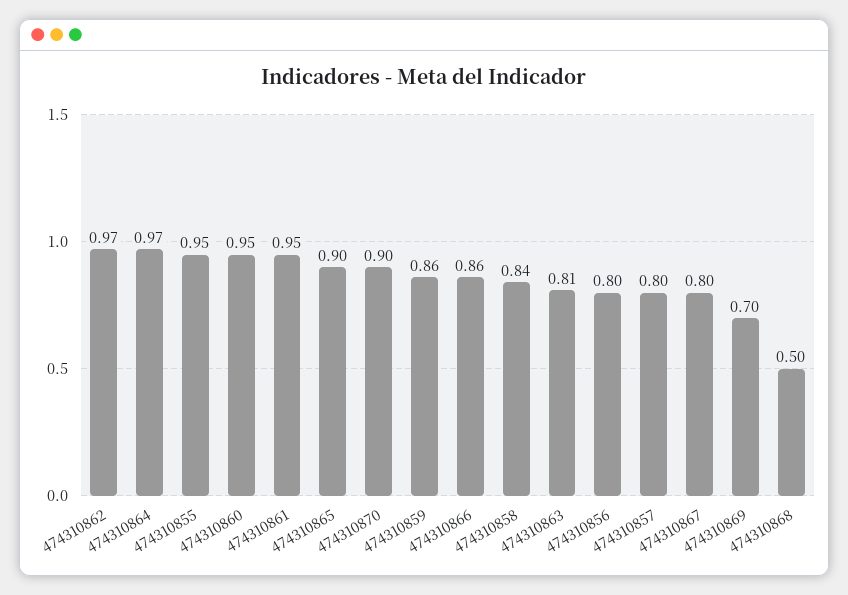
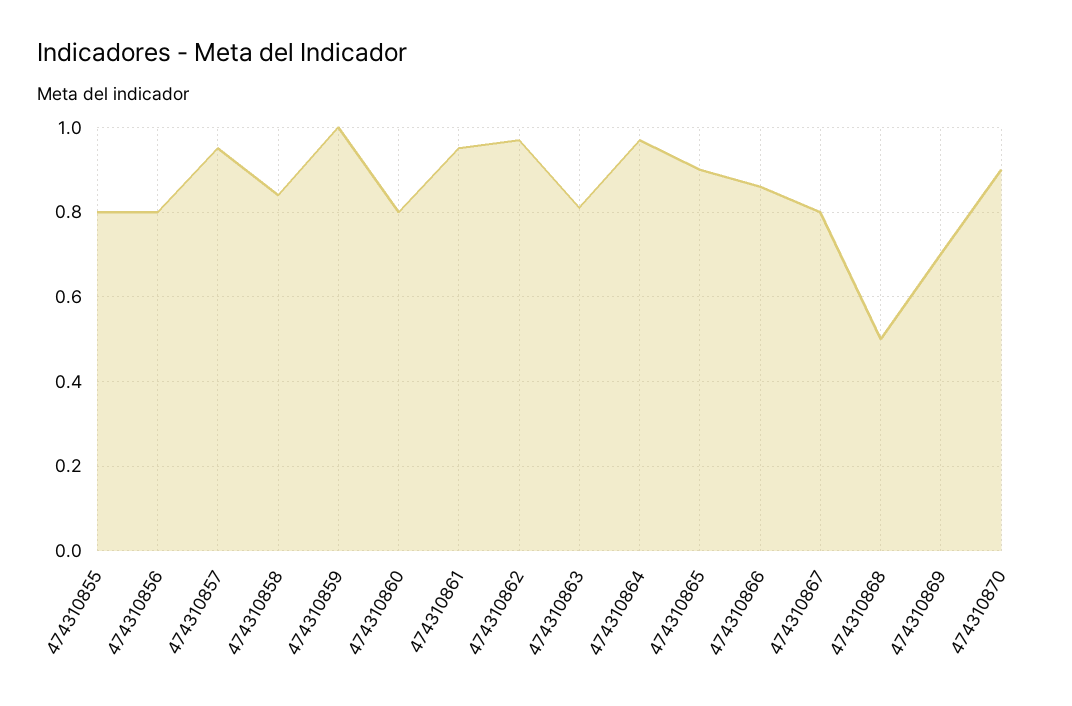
  {
    "474310862": 0.97,
    "474310864": 0.97,
-   "474310855": 0.95,
+   "474310855": 0.8,
-   "474310860": 0.95,
+   "474310860": 0.8,
    "474310861": 0.95,
    "474310865": 0.9,
    "474310870": 0.9,
-   "474310859": 0.86,
+   "474310859": 1,
    "474310866": 0.86,
    "474310858": 0.84,
    "474310863": 0.81,
    "474310856": 0.8,
-   "474310857": 0.8,
+   "474310857": 0.95,
    "474310867": 0.8,
    "474310869": 0.7,
    "474310868": 0.5
  }

